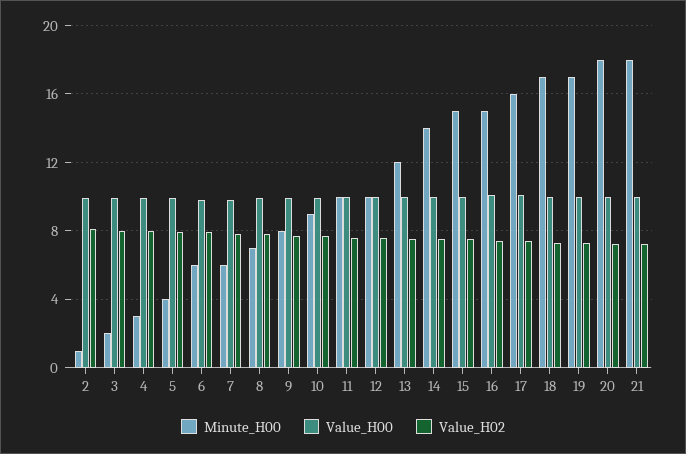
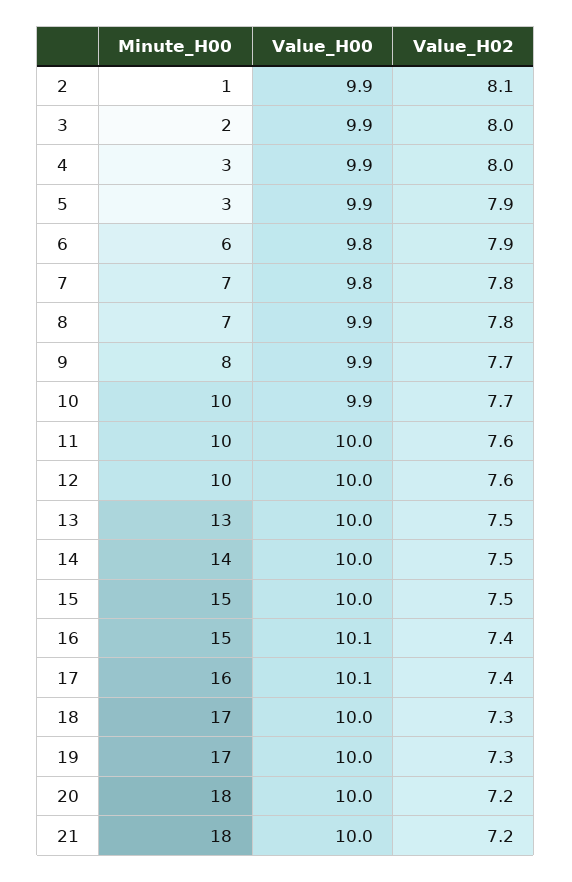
  {
    "Minute_H00": {
      "2": 1,
      "3": 2,
      "4": 3,
-     "5": 4,
+     "5": 3,
      "6": 6,
-     "7": 6,
+     "7": 7,
      "8": 7,
      "9": 8,
-     "10": 9,
+     "10": 10,
      "11": 10,
      "12": 10,
-     "13": 12,
+     "13": 13,
      "14": 14,
      "15": 15,
      "16": 15,
      "17": 16,
      "18": 17,
      "19": 17,
      "20": 18,
      "21": 18
    },
    "Value_H00": {
      "2": 9.9,
      "3": 9.9,
      "4": 9.9,
      "5": 9.9,
      "6": 9.8,
      "7": 9.8,
      "8": 9.9,
      "9": 9.9,
      "10": 9.9,
      "11": 10,
      "12": 10,
      "13": 10,
      "14": 10,
      "15": 10,
      "16": 10.1,
      "17": 10.1,
      "18": 10,
      "19": 10,
      "20": 10,
      "21": 10
    },
    "Value_H02": {
      "2": 8.1,
      "3": 8,
      "4": 8,
      "5": 7.9,
      "6": 7.9,
      "7": 7.8,
      "8": 7.8,
      "9": 7.7,
      "10": 7.7,
      "11": 7.6,
      "12": 7.6,
      "13": 7.5,
      "14": 7.5,
      "15": 7.5,
      "16": 7.4,
      "17": 7.4,
      "18": 7.3,
      "19": 7.3,
      "20": 7.2,
      "21": 7.2
    }
  }

